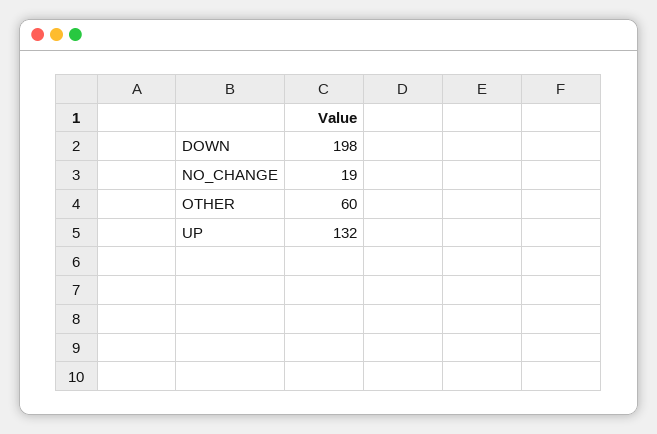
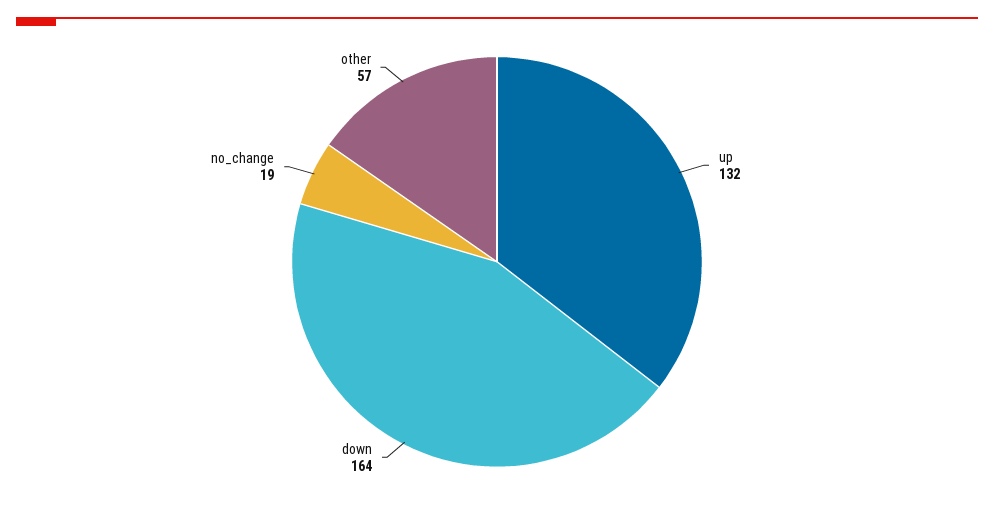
  {
-   "DOWN": 198,
+   "DOWN": 164,
    "NO_CHANGE": 19,
-   "OTHER": 60,
+   "OTHER": 57,
    "UP": 132
  }

